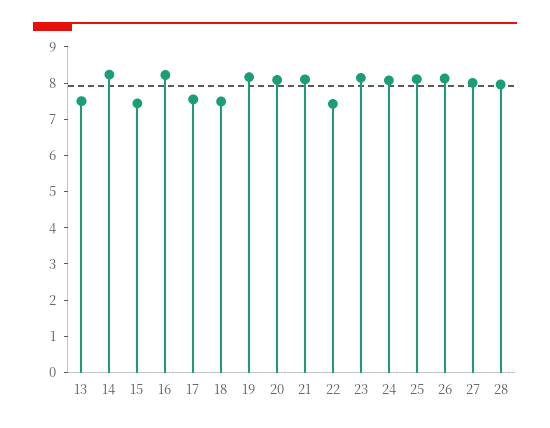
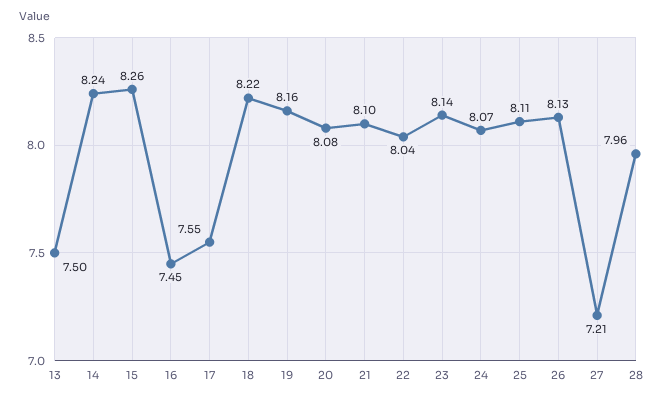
  {
    "13": 7.5,
    "14": 8.24,
-   "15": 7.5,
+   "15": 8.26,
-   "16": 8.25,
+   "16": 7.45,
    "17": 7.55,
-   "18": 7.5,
+   "18": 8.22,
    "19": 8.16,
    "20": 8.08,
    "21": 8.1,
-   "22": 7.5,
+   "22": 8.04,
    "23": 8.14,
    "24": 8.07,
    "25": 8.11,
    "26": 8.13,
-   "27": 8,
+   "27": 7.21,
    "28": 7.96
  }

